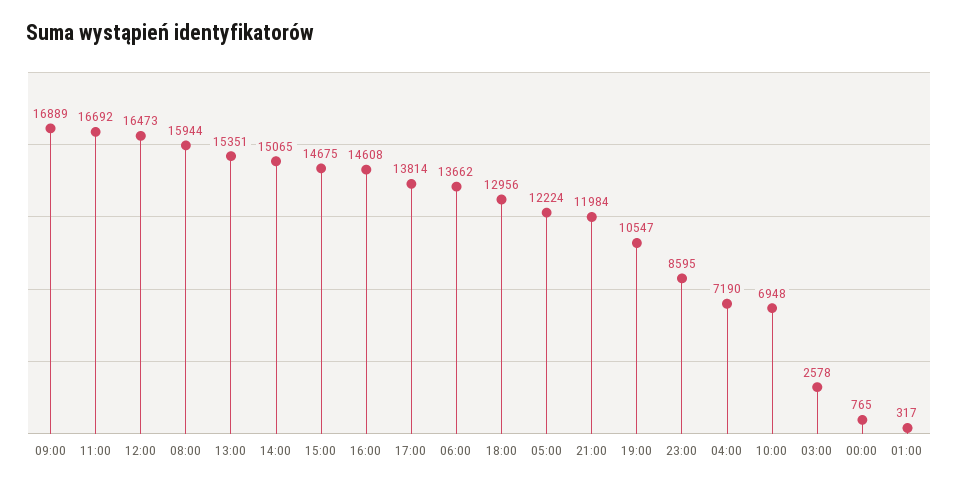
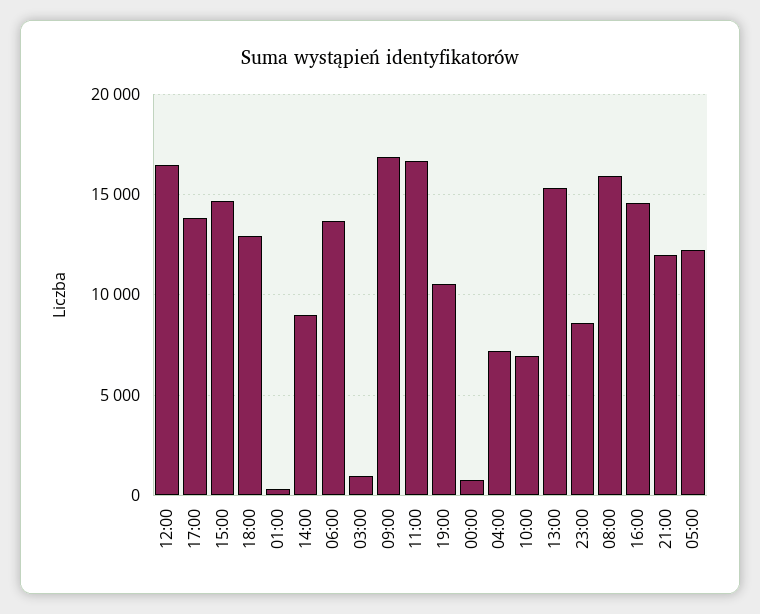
  {
    "09:00": 16889,
    "11:00": 16692,
    "12:00": 16473,
    "08:00": 15944,
    "13:00": 15351,
-   "14:00": 15065,
+   "14:00": 9000,
    "15:00": 14675,
    "16:00": 14608,
    "17:00": 13814,
    "06:00": 13662,
    "18:00": 12956,
    "05:00": 12224,
    "21:00": 11984,
    "19:00": 10547,
    "23:00": 8595,
    "04:00": 7190,
    "10:00": 6948,
-   "03:00": 2578,
+   "03:00": 1000,
    "00:00": 765,
    "01:00": 317
  }

